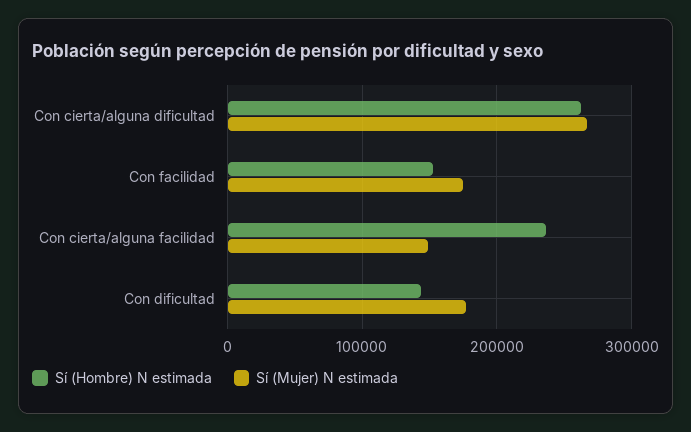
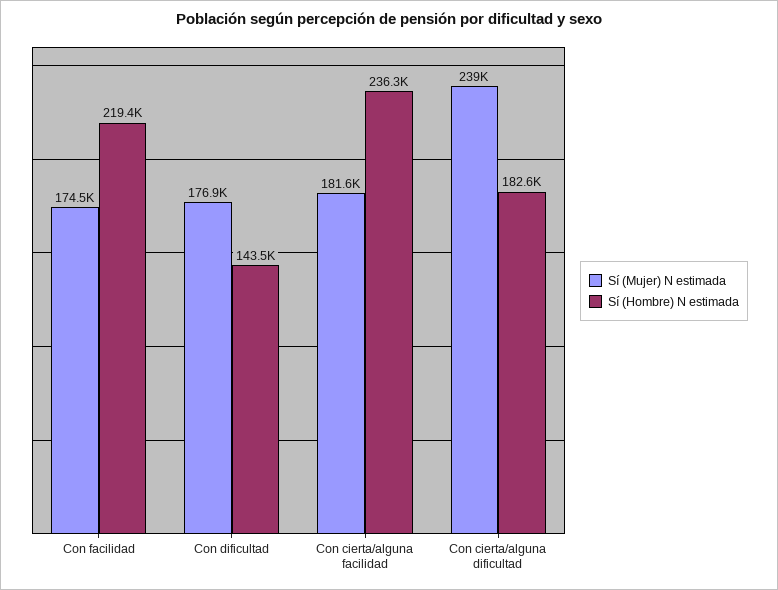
  {
    "Sí (Hombre) N estimada": {
-     "Con cierta/alguna dificultad": 260000,
+     "Con cierta/alguna dificultad": 182600,
-     "Con facilidad": 150000,
+     "Con facilidad": 219400,
      "Con cierta/alguna facilidad": 236300,
      "Con dificultad": 143500
    },
    "Sí (Mujer) N estimada": {
-     "Con cierta/alguna dificultad": 270000,
+     "Con cierta/alguna dificultad": 239000,
      "Con facilidad": 174500,
-     "Con cierta/alguna facilidad": 150000,
+     "Con cierta/alguna facilidad": 181600,
      "Con dificultad": 176900
    }
  }

